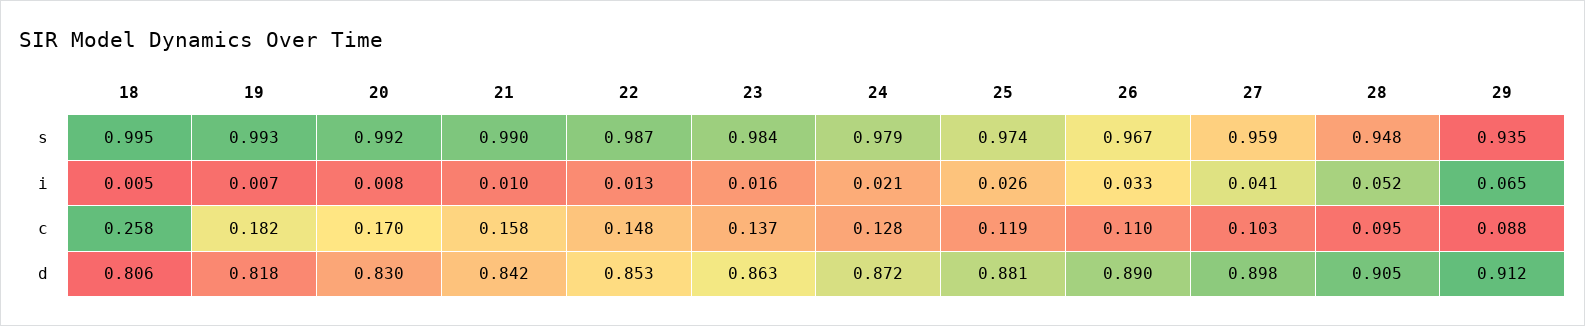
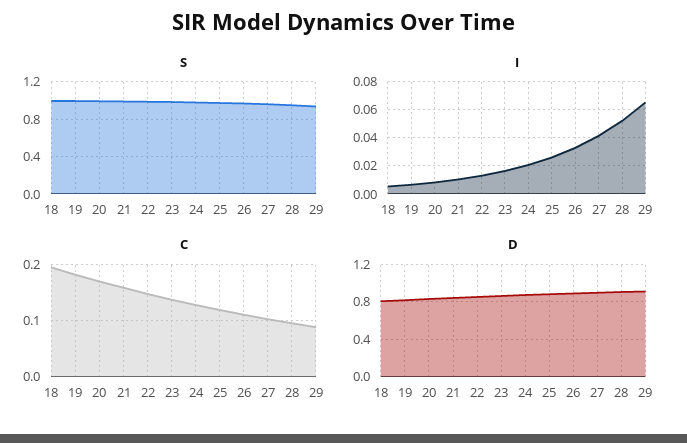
  {
    "s": {
      "18": 0.995,
      "19": 0.993,
      "20": 0.992,
      "21": 0.99,
      "22": 0.987,
      "23": 0.984,
      "24": 0.979,
      "25": 0.974,
      "26": 0.967,
      "27": 0.959,
      "28": 0.948,
      "29": 0.935
    },
    "i": {
      "18": 0.005,
      "19": 0.007,
      "20": 0.008,
      "21": 0.01,
      "22": 0.013,
      "23": 0.016,
      "24": 0.021,
      "25": 0.026,
      "26": 0.033,
      "27": 0.041,
      "28": 0.052,
      "29": 0.065
    },
    "c": {
-     "18": 0.258,
+     "18": 0.2,
      "19": 0.182,
      "20": 0.17,
      "21": 0.158,
      "22": 0.148,
      "23": 0.137,
      "24": 0.128,
      "25": 0.119,
      "26": 0.11,
      "27": 0.103,
      "28": 0.095,
      "29": 0.088
    },
    "d": {
      "18": 0.806,
      "19": 0.818,
      "20": 0.83,
      "21": 0.842,
      "22": 0.853,
      "23": 0.863,
      "24": 0.872,
      "25": 0.881,
      "26": 0.89,
      "27": 0.898,
      "28": 0.905,
      "29": 0.912
    }
  }

